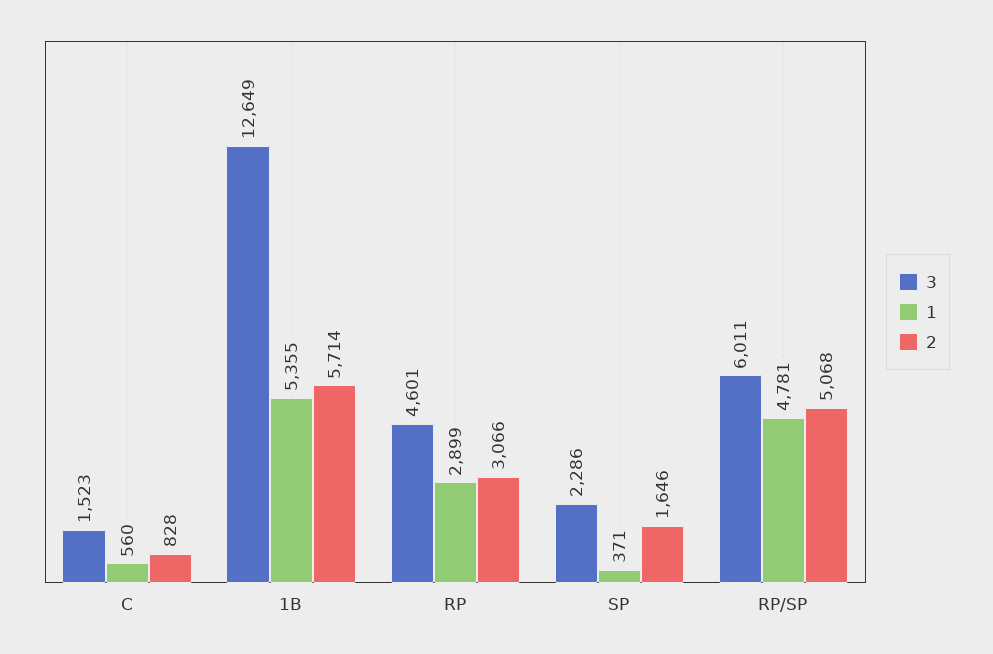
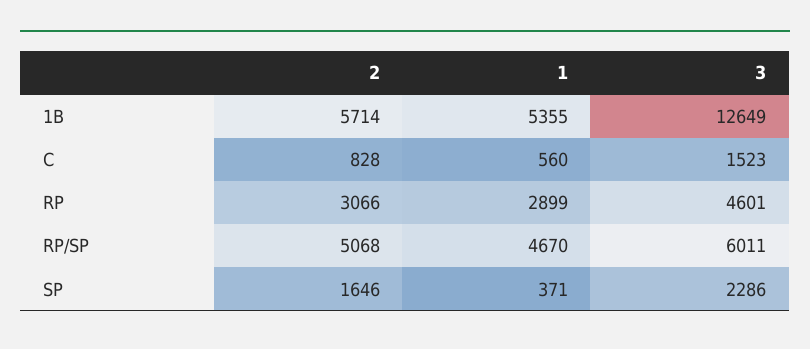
  {
    "3": {
      "C": 1523,
      "1B": 12649,
      "RP": 4601,
      "SP": 2286,
      "RP/SP": 6011
    },
    "1": {
      "C": 560,
      "1B": 5355,
      "RP": 2899,
      "SP": 371,
-     "RP/SP": 4781
+     "RP/SP": 4670
    },
    "2": {
      "C": 828,
      "1B": 5714,
      "RP": 3066,
      "SP": 1646,
      "RP/SP": 5068
    }
  }

